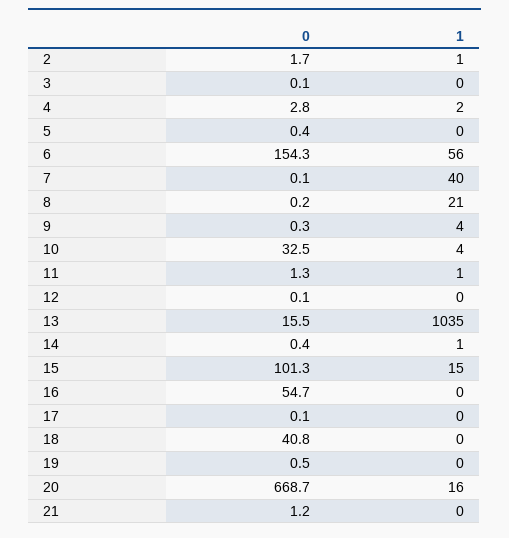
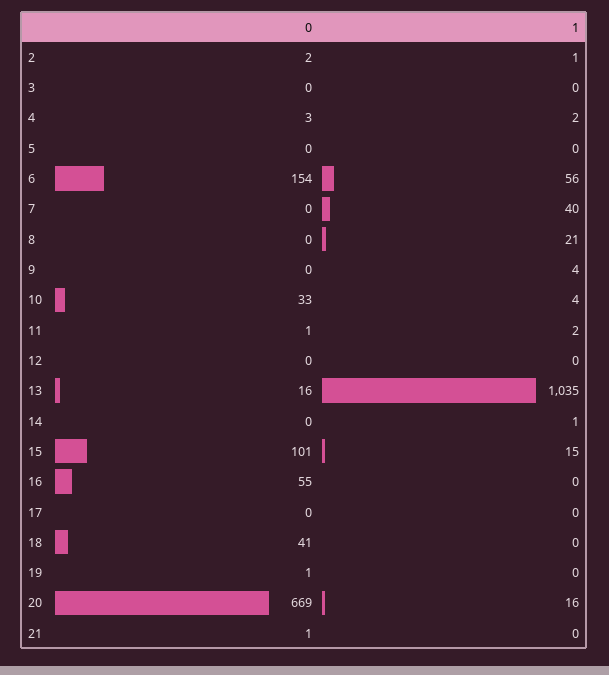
  {
    "0": {
      "2": 1.7,
      "3": 0.1,
      "4": 2.8,
      "5": 0.4,
      "6": 154.3,
      "7": 0.1,
      "8": 0.2,
      "9": 0.3,
      "10": 32.5,
      "11": 1.3,
      "12": 0.1,
      "13": 15.5,
      "14": 0.4,
      "15": 101.3,
      "16": 54.7,
      "17": 0.1,
      "18": 40.8,
      "19": 0.5,
      "20": 668.7,
      "21": 1.2
    },
    "1": {
      "2": 1,
      "3": 0,
      "4": 2,
      "5": 0,
      "6": 56,
      "7": 40,
      "8": 21,
      "9": 4,
      "10": 4,
-     "11": 1,
+     "11": 2,
      "12": 0,
      "13": 1035,
      "14": 1,
      "15": 15,
      "16": 0,
      "17": 0,
      "18": 0,
      "19": 0,
      "20": 16,
      "21": 0
    }
  }

